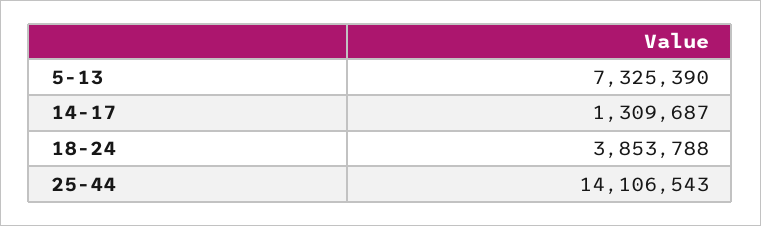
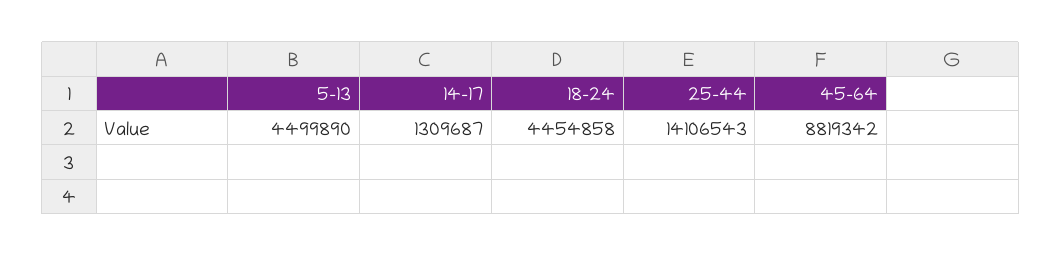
  {
-   "5-13": 7325390,
+   "5-13": 4499890,
    "14-17": 1309687,
-   "18-24": 3853788,
+   "18-24": 4454858,
-   "25-44": 14106543
+   "25-44": 14106543,
+   "45-64": 8819342
  }

